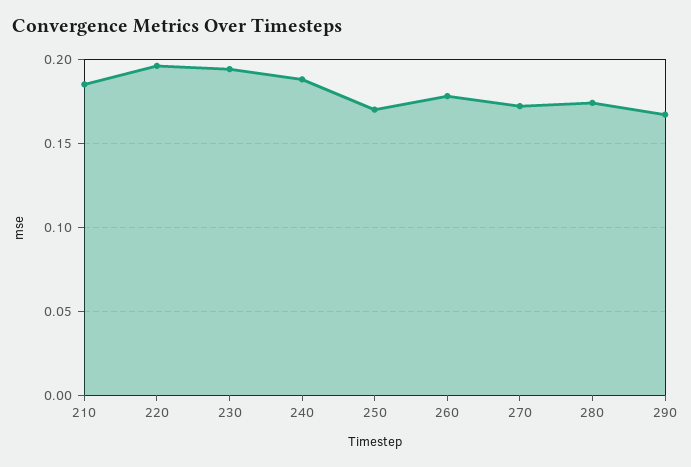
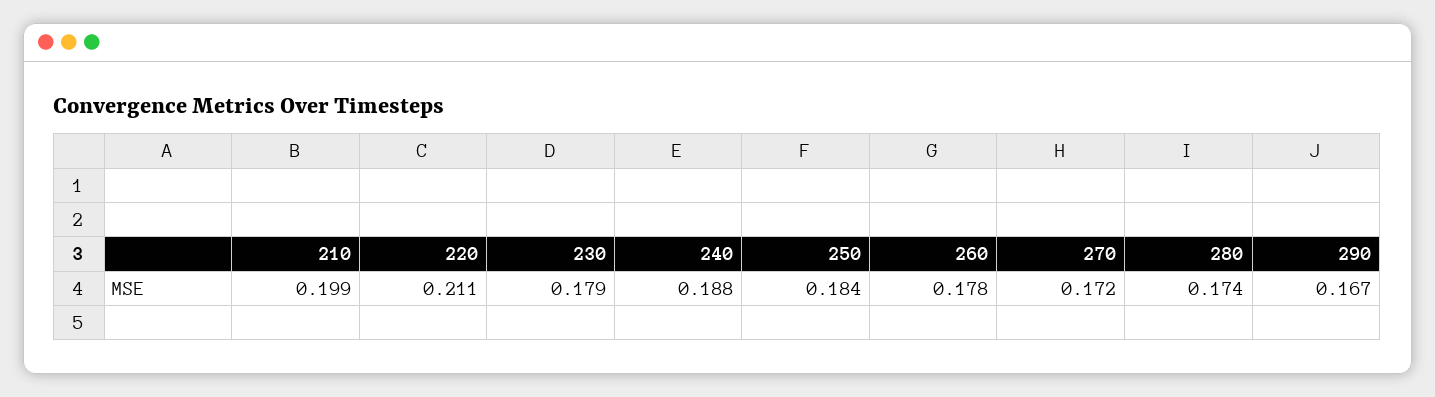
  {
-   "210": 0.185,
+   "210": 0.199,
-   "220": 0.195,
+   "220": 0.211,
-   "230": 0.195,
+   "230": 0.179,
    "240": 0.188,
-   "250": 0.17,
+   "250": 0.184,
    "260": 0.178,
    "270": 0.172,
    "280": 0.174,
    "290": 0.167
  }

